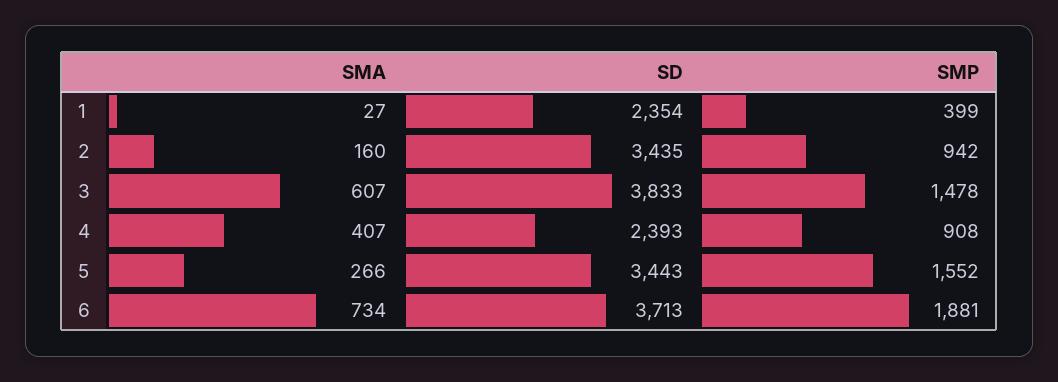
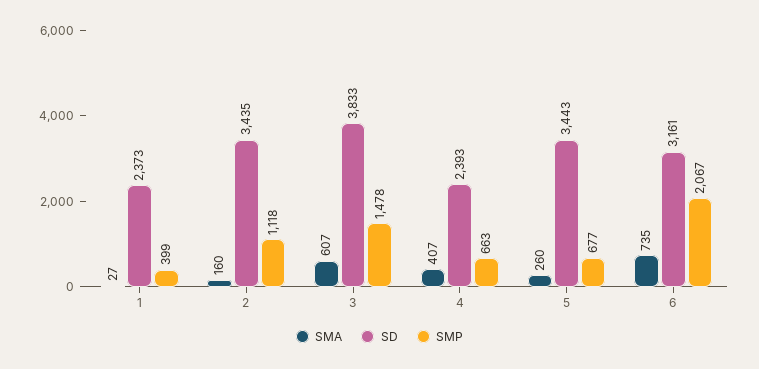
  {
    "SMA": {
      "1": 27,
      "2": 160,
      "3": 607,
      "4": 407,
-     "5": 266,
+     "5": 260,
-     "6": 734
+     "6": 735
    },
    "SD": {
-     "1": 2354,
+     "1": 2373,
      "2": 3435,
      "3": 3833,
      "4": 2393,
      "5": 3443,
-     "6": 3713
+     "6": 3161
    },
    "SMP": {
      "1": 399,
-     "2": 942,
+     "2": 1118,
      "3": 1478,
-     "4": 908,
+     "4": 663,
-     "5": 1552,
+     "5": 677,
-     "6": 1881
+     "6": 2067
    }
  }

